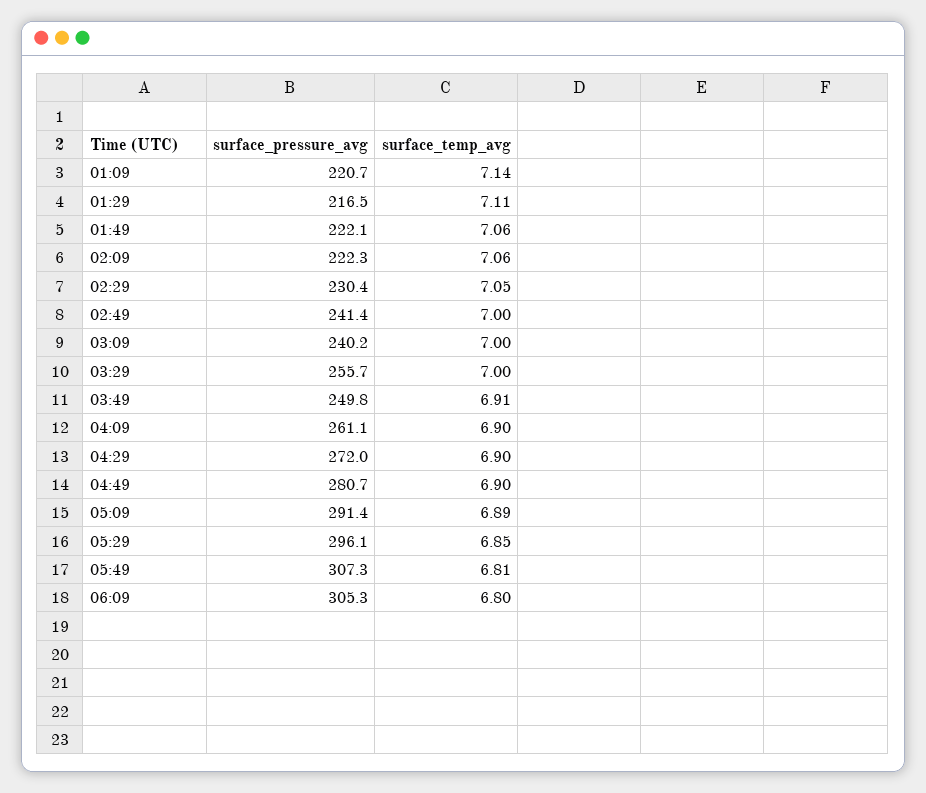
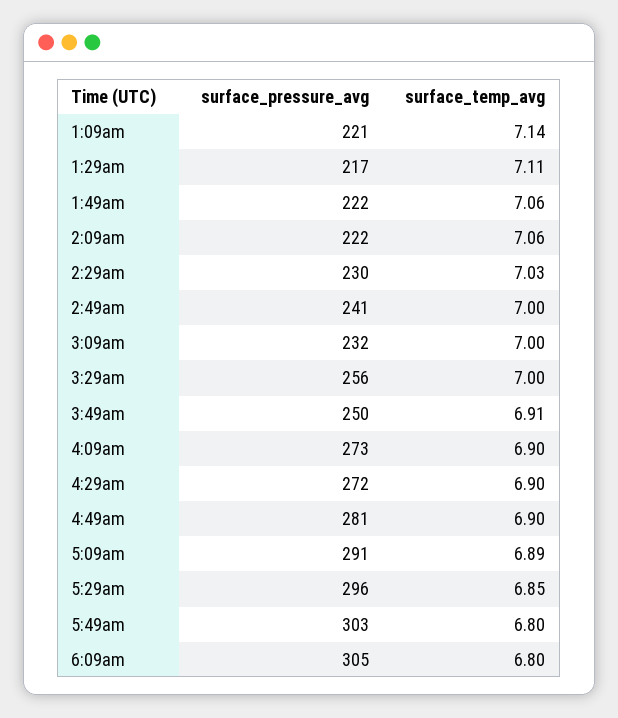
  {
    "surface_pressure_avg": {
      "01:09": 220.7,
      "01:29": 216.5,
      "01:49": 222.1,
      "02:09": 222.3,
      "02:29": 230.4,
      "02:49": 241.4,
-     "03:09": 240.2,
+     "03:09": 232,
      "03:29": 255.7,
      "03:49": 249.8,
-     "04:09": 261.1,
+     "04:09": 273,
      "04:29": 272,
      "04:49": 280.7,
      "05:09": 291.4,
      "05:29": 296.1,
-     "05:49": 307.3,
+     "05:49": 303,
      "06:09": 305.3
    },
    "surface_temp_avg": {
      "01:09": 7.14,
      "01:29": 7.11,
      "01:49": 7.06,
      "02:09": 7.06,
-     "02:29": 7.05,
+     "02:29": 7.03,
      "02:49": 7,
      "03:09": 7,
      "03:29": 7,
      "03:49": 6.91,
      "04:09": 6.9,
      "04:29": 6.9,
      "04:49": 6.9,
      "05:09": 6.89,
      "05:29": 6.85,
-     "05:49": 6.81,
+     "05:49": 6.8,
      "06:09": 6.8
    }
  }

